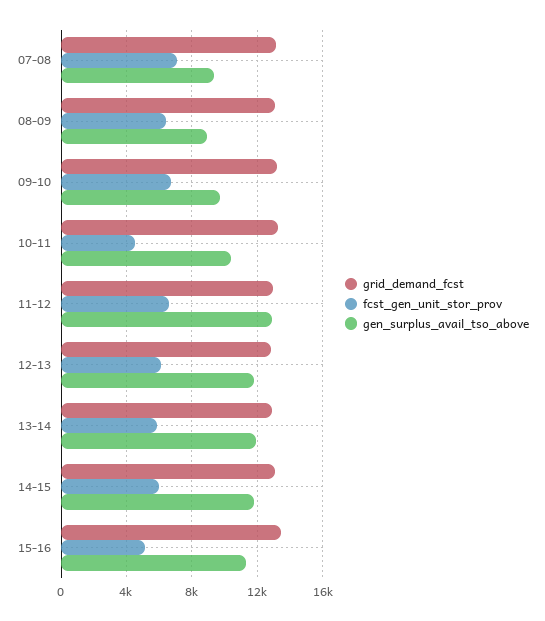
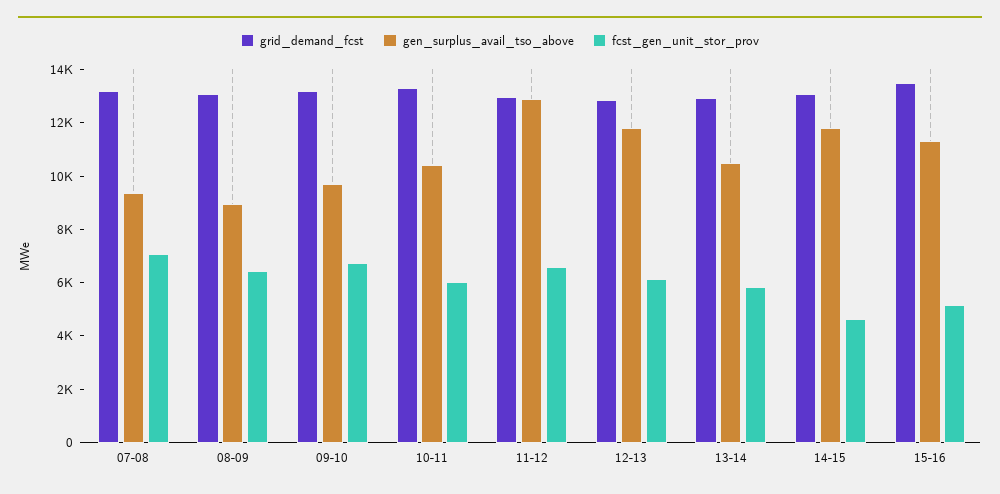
  {
    "grid_demand_fcst": {
      "07-08": 13000,
      "08-09": 13000,
      "09-10": 13000,
      "10-11": 13500,
      "11-12": 13000,
      "12-13": 13000,
      "13-14": 13000,
      "14-15": 13000,
      "15-16": 13500
    },
    "fcst_gen_unit_stor_prov": {
      "07-08": 7000,
      "08-09": 6500,
      "09-10": 6500,
-     "10-11": 4500,
+     "10-11": 6000,
      "11-12": 6500,
      "12-13": 6000,
      "13-14": 6000,
-     "14-15": 6000,
+     "14-15": 4500,
      "15-16": 5000
    },
    "gen_surplus_avail_tso_above": {
      "07-08": 9500,
      "08-09": 9000,
      "09-10": 9500,
      "10-11": 10500,
      "11-12": 13000,
      "12-13": 12000,
-     "13-14": 12000,
+     "13-14": 10500,
      "14-15": 12000,
      "15-16": 11500
    }
  }

